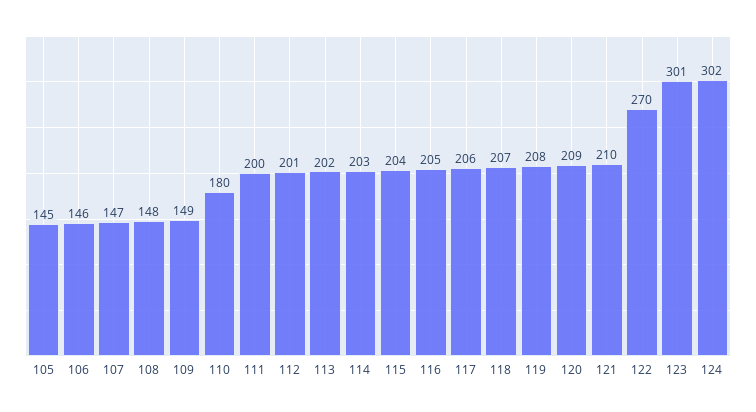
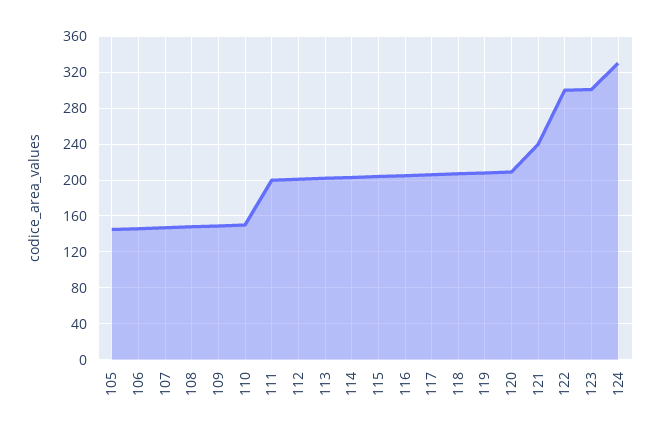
  {
    "105": 145,
    "106": 146,
    "107": 147,
    "108": 148,
    "109": 149,
-   "110": 180,
+   "110": 150,
    "111": 200,
    "112": 201,
    "113": 202,
    "114": 203,
    "115": 204,
    "116": 205,
    "117": 206,
    "118": 207,
    "119": 208,
    "120": 209,
-   "121": 210,
+   "121": 240,
-   "122": 270,
+   "122": 300,
    "123": 301,
-   "124": 302
+   "124": 330
  }

